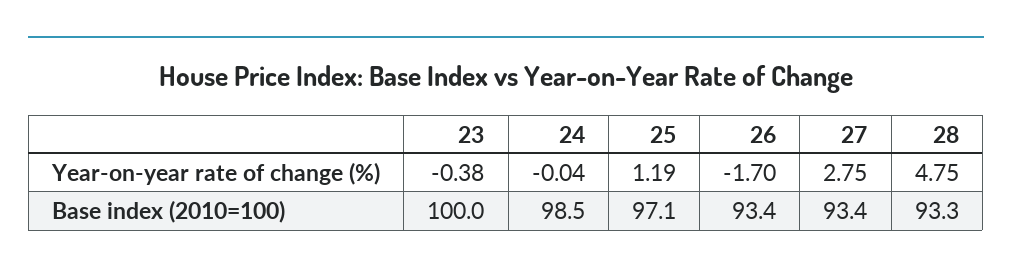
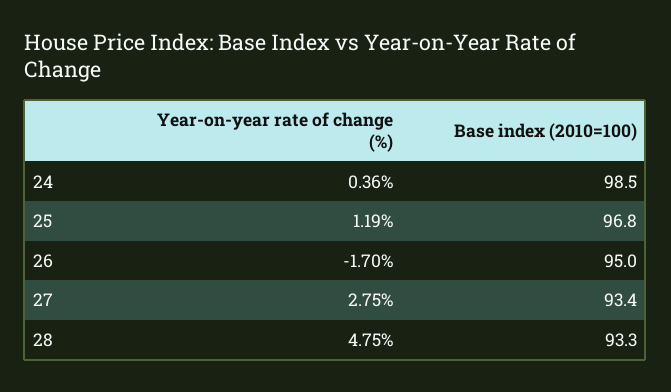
  {
-   "23": {
-     "Year-on-year rate of change (%)": -0.38,
-     "Base index (2010=100)": 100
-   },
    "24": {
-     "Year-on-year rate of change (%)": -0.04,
+     "Year-on-year rate of change (%)": 0.36,
      "Base index (2010=100)": 98.5
    },
    "25": {
      "Year-on-year rate of change (%)": 1.19,
-     "Base index (2010=100)": 97.1
+     "Base index (2010=100)": 96.8
    },
    "26": {
      "Year-on-year rate of change (%)": -1.7,
-     "Base index (2010=100)": 93.4
+     "Base index (2010=100)": 95
    },
    "27": {
      "Year-on-year rate of change (%)": 2.75,
      "Base index (2010=100)": 93.4
    },
    "28": {
      "Year-on-year rate of change (%)": 4.75,
      "Base index (2010=100)": 93.3
    }
  }

